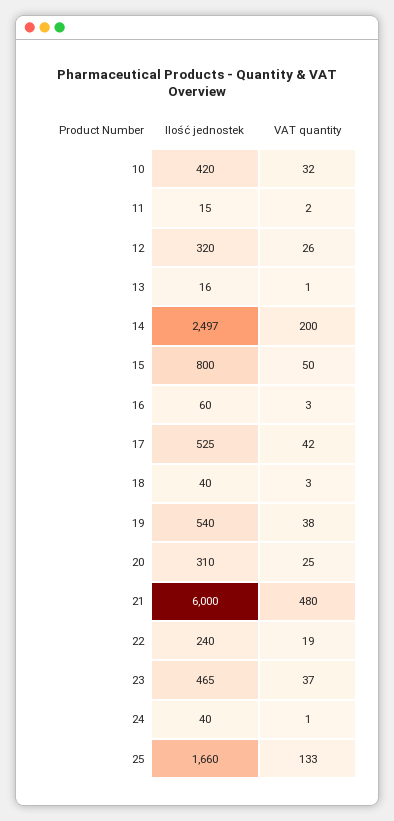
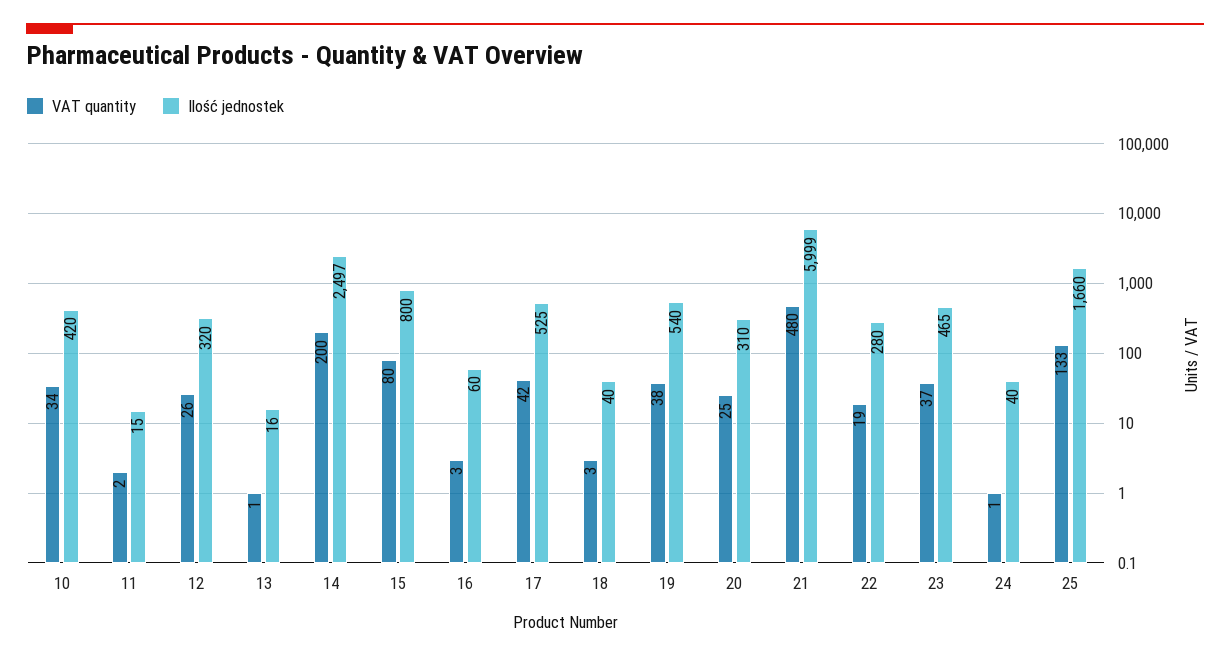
  {
    "Ilość jednostek": {
      "10": 420,
      "11": 15,
      "12": 320,
      "13": 16,
      "14": 2497,
      "15": 800,
      "16": 60,
      "17": 525,
      "18": 40,
      "19": 540,
      "20": 310,
-     "21": 6000,
+     "21": 5999,
-     "22": 240,
+     "22": 280,
      "23": 465,
      "24": 40,
      "25": 1660
    },
    "VAT quantity": {
-     "10": 32,
+     "10": 34,
      "11": 2,
      "12": 26,
      "13": 1,
      "14": 200,
-     "15": 50,
+     "15": 80,
      "16": 3,
      "17": 42,
      "18": 3,
      "19": 38,
      "20": 25,
      "21": 480,
      "22": 19,
      "23": 37,
      "24": 1,
      "25": 133
    }
  }

